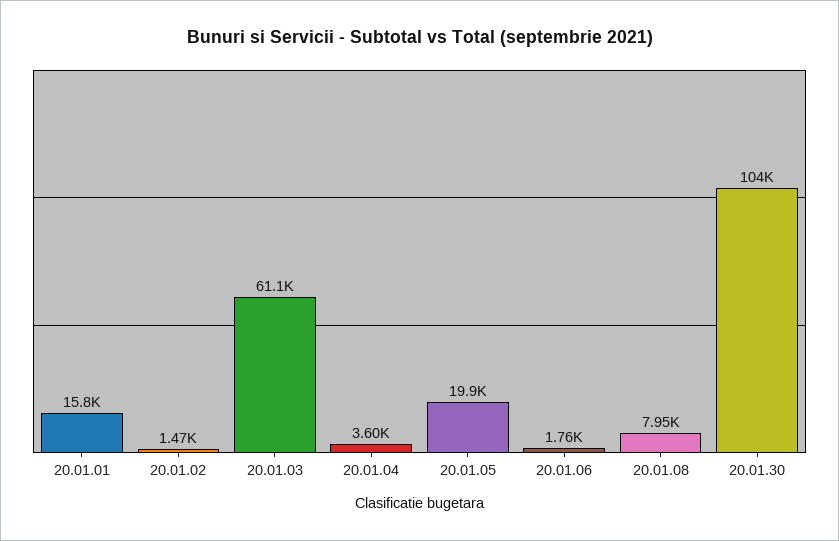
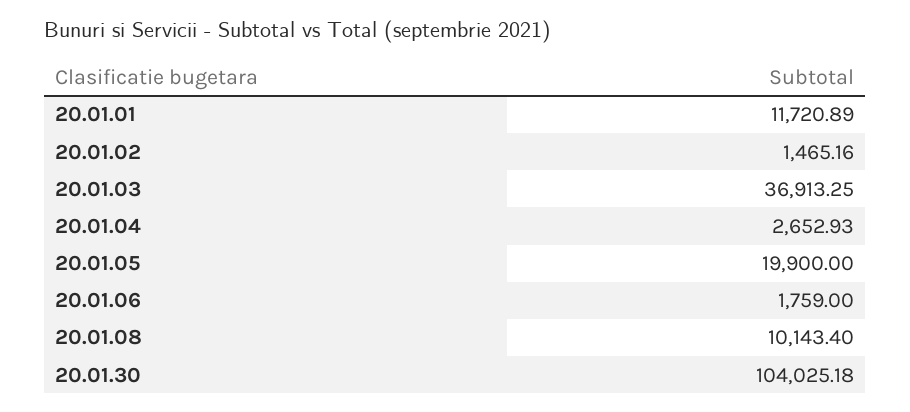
  {
-   "20.01.01": 15800,
+   "20.01.01": 11720.89,
    "20.01.02": 1465.16,
-   "20.01.03": 61100,
+   "20.01.03": 36913.25,
-   "20.01.04": 3600,
+   "20.01.04": 2652.93,
    "20.01.05": 19900,
    "20.01.06": 1759,
-   "20.01.08": 7950,
+   "20.01.08": 10143.4,
    "20.01.30": 104025.18
  }

